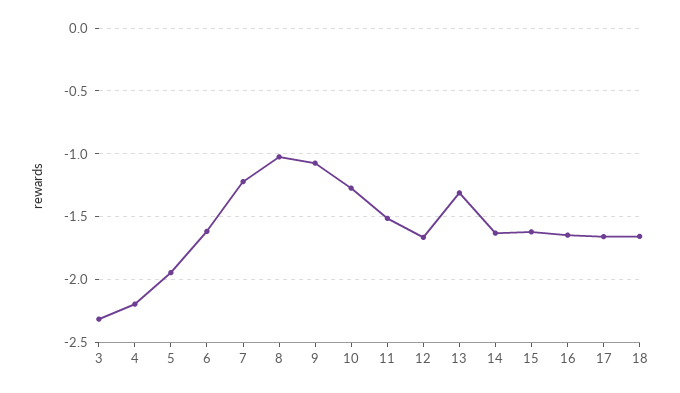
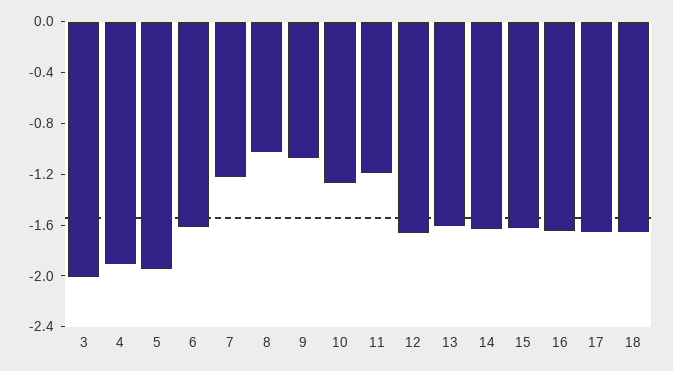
  {
-   "3": -2.3,
+   "3": -2,
-   "4": -2.2,
+   "4": -1.9,
    "5": -1.95,
    "6": -1.6,
    "7": -1.2,
    "8": -1,
    "9": -1.05,
    "10": -1.25,
-   "11": -1.5,
+   "11": -1.2,
    "12": -1.65,
-   "13": -1.3,
+   "13": -1.6,
    "14": -1.65,
    "15": -1.6,
    "16": -1.65,
    "17": -1.65,
    "18": -1.65
  }

